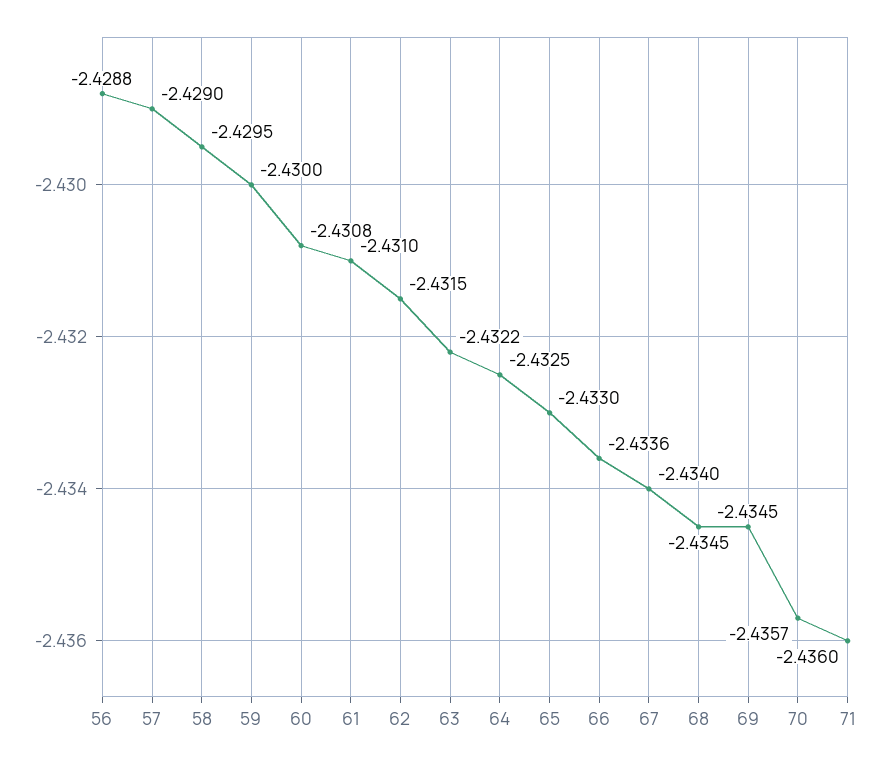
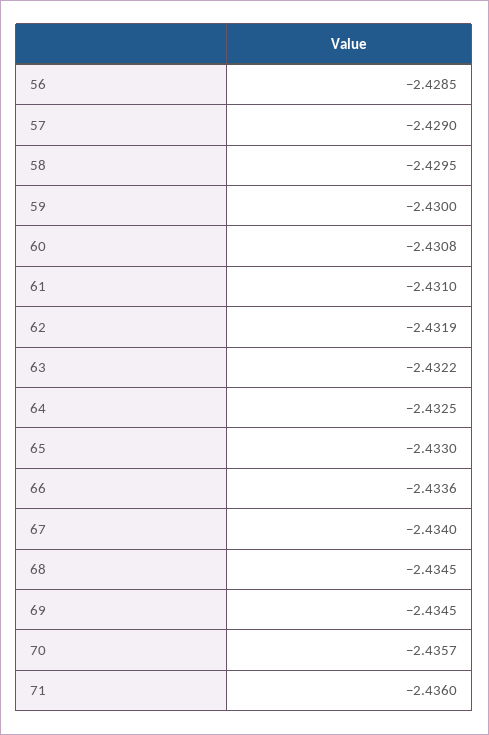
  {
-   "56": -2.4288,
+   "56": -2.4285,
    "57": -2.429,
    "58": -2.4295,
    "59": -2.43,
    "60": -2.4308,
    "61": -2.431,
-   "62": -2.4315,
+   "62": -2.4319,
    "63": -2.4322,
    "64": -2.4325,
    "65": -2.433,
    "66": -2.4336,
    "67": -2.434,
    "68": -2.4345,
    "69": -2.4345,
    "70": -2.4357,
    "71": -2.436
  }

